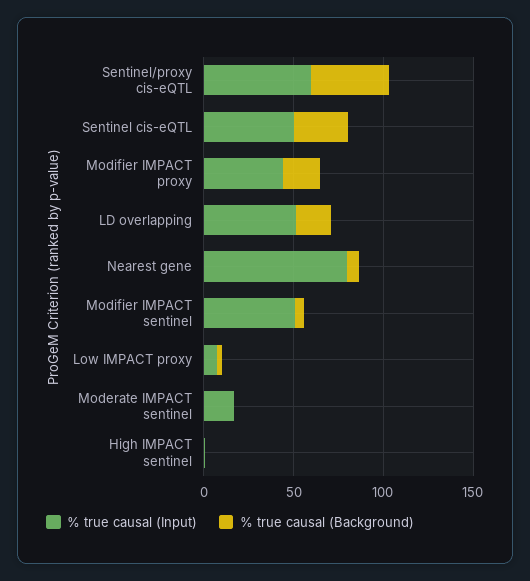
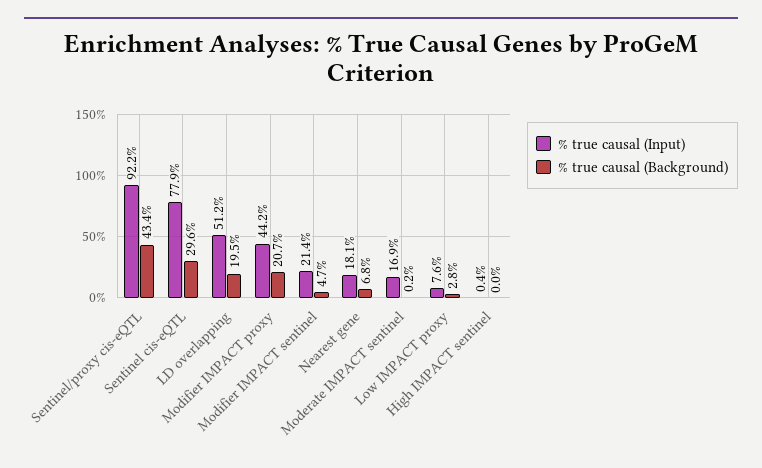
  {
    "% true causal (Input)": {
-     "Sentinel/proxy cis-eQTL": 60,
+     "Sentinel/proxy cis-eQTL": 92.2,
-     "Sentinel cis-eQTL": 50,
+     "Sentinel cis-eQTL": 77.9,
      "Modifier IMPACT proxy": 44.2,
      "LD overlapping": 51.2,
-     "Nearest gene": 80,
+     "Nearest gene": 18.1,
-     "Modifier IMPACT sentinel": 50,
+     "Modifier IMPACT sentinel": 21.4,
      "Low IMPACT proxy": 7.6,
      "Moderate IMPACT sentinel": 16.9,
      "High IMPACT sentinel": 0.4
    },
    "% true causal (Background)": {
      "Sentinel/proxy cis-eQTL": 43.4,
      "Sentinel cis-eQTL": 29.6,
      "Modifier IMPACT proxy": 20.7,
      "LD overlapping": 19.5,
      "Nearest gene": 6.8,
      "Modifier IMPACT sentinel": 4.7,
      "Low IMPACT proxy": 2.8,
      "Moderate IMPACT sentinel": 0.2,
      "High IMPACT sentinel": 0
    }
  }

